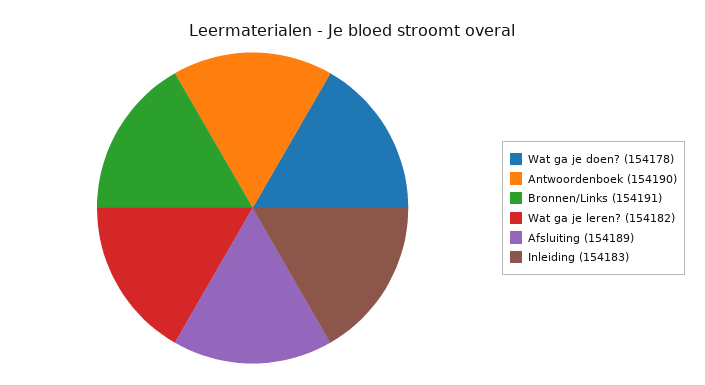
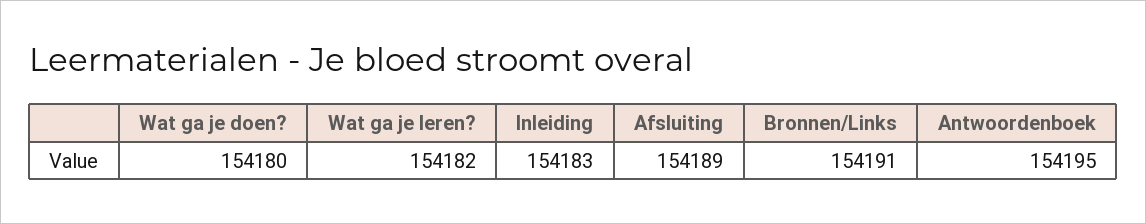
  {
-   "Wat ga je doen?": 154178,
+   "Wat ga je doen?": 154180,
-   "Antwoordenboek": 154190,
+   "Antwoordenboek": 154195,
    "Bronnen/Links": 154191,
    "Wat ga je leren?": 154182,
    "Afsluiting": 154189,
    "Inleiding": 154183
  }

